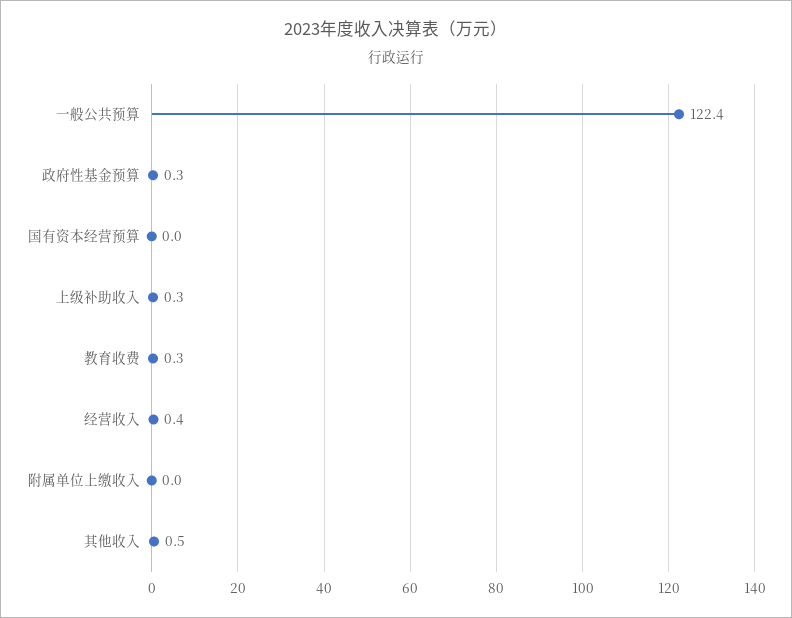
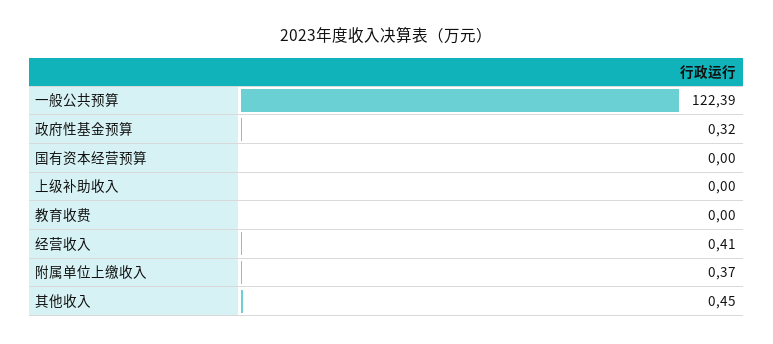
  {
    "一般公共预算": 122.39,
    "政府性基金预算": 0.32,
    "国有资本经营预算": 0,
-   "上级补助收入": 0.3,
+   "上级补助收入": 0,
-   "教育收费": 0.3,
+   "教育收费": 0,
    "经营收入": 0.41,
-   "附属单位上缴收入": 0,
+   "附属单位上缴收入": 0.37,
    "其他收入": 0.45
  }

